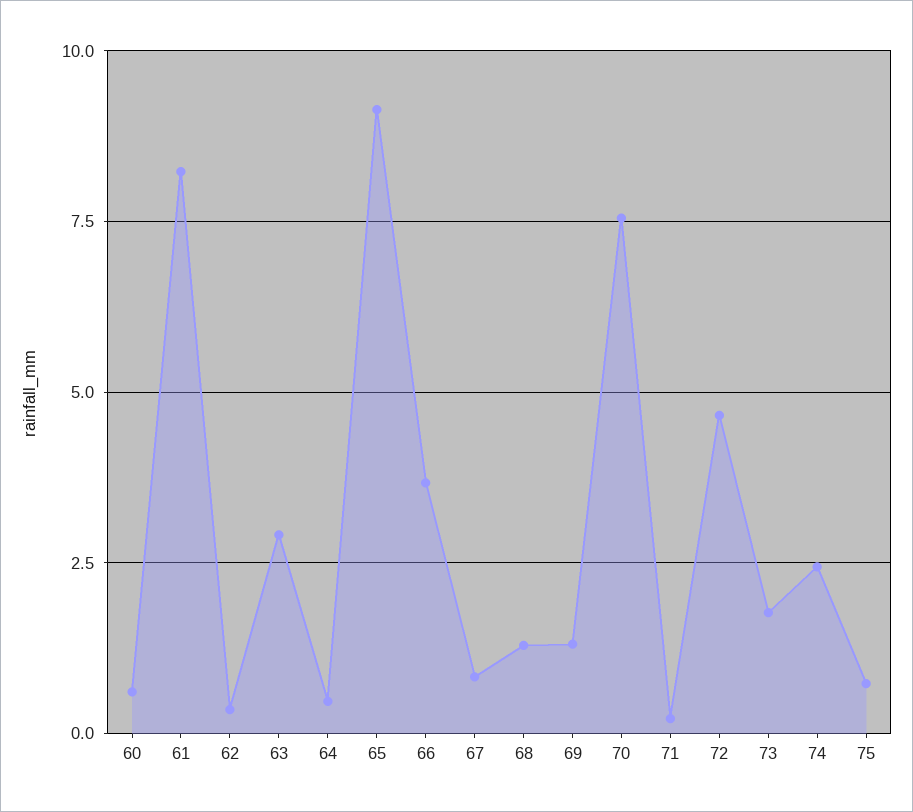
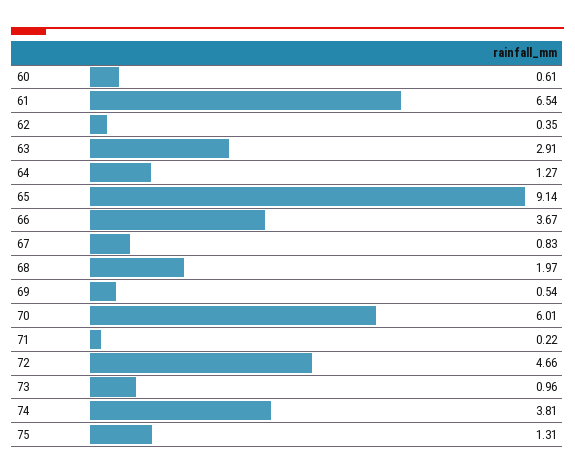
  {
    "60": 0.61,
-   "61": 8.25,
+   "61": 6.54,
    "62": 0.35,
    "63": 2.91,
-   "64": 0.5,
+   "64": 1.27,
    "65": 9.14,
    "66": 3.67,
    "67": 0.83,
-   "68": 1.25,
+   "68": 1.97,
-   "69": 1.25,
+   "69": 0.54,
-   "70": 7.5,
+   "70": 6.01,
    "71": 0.22,
    "72": 4.66,
-   "73": 1.75,
+   "73": 0.96,
-   "74": 2.5,
+   "74": 3.81,
-   "75": 0.75
+   "75": 1.31
  }

